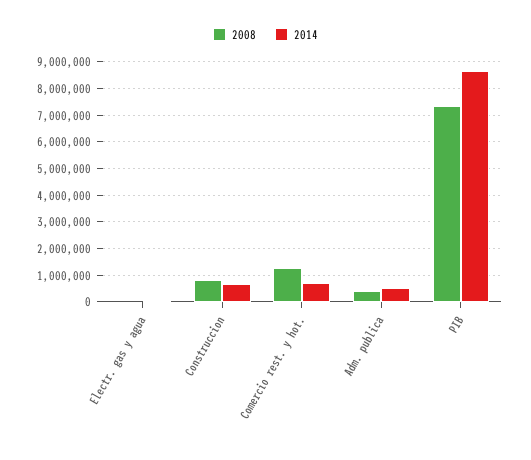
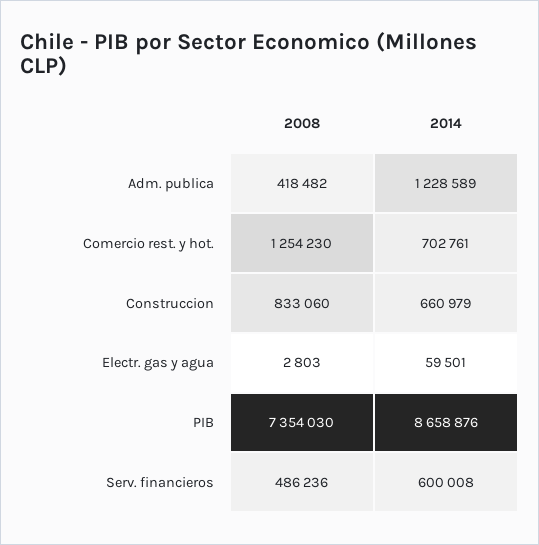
  {
    "2008": {
      "Electr. gas y agua": 2803,
      "Construccion": 833060,
      "Comercio rest. y hot.": 1254230,
      "Adm. publica": 418482,
-     "PIB": 7354030
+     "PIB": 7354030,
+     "Serv. financieros": 486236
    },
    "2014": {
      "Electr. gas y agua": 59501,
      "Construccion": 660979,
      "Comercio rest. y hot.": 702761,
-     "Adm. publica": 500000,
+     "Adm. publica": 1228589,
-     "PIB": 8658876
+     "PIB": 8658876,
+     "Serv. financieros": 600008
    }
  }

